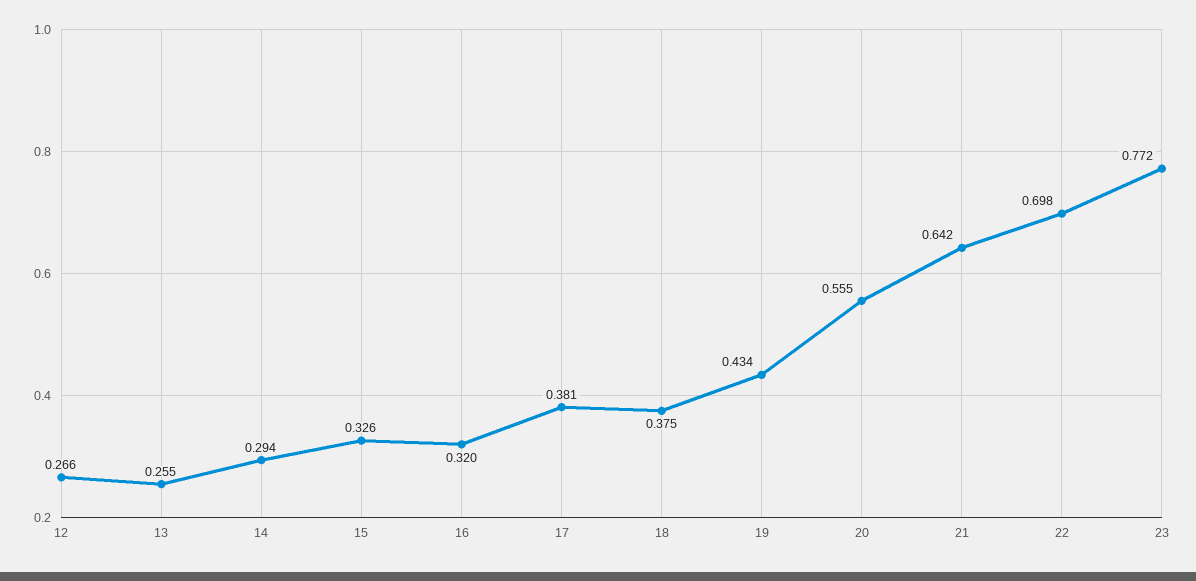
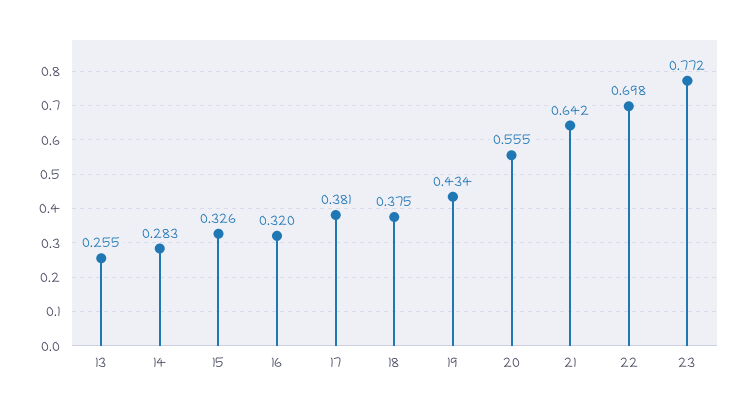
  {
-   "12": 0.266,
    "13": 0.255,
-   "14": 0.294,
+   "14": 0.283,
    "15": 0.326,
    "16": 0.32,
    "17": 0.381,
    "18": 0.375,
    "19": 0.434,
    "20": 0.555,
    "21": 0.642,
    "22": 0.698,
    "23": 0.772
  }

